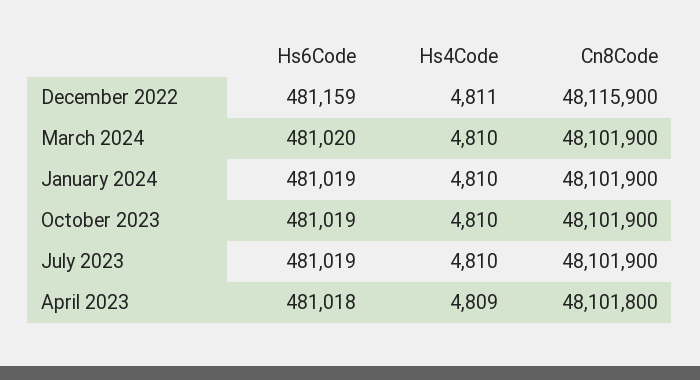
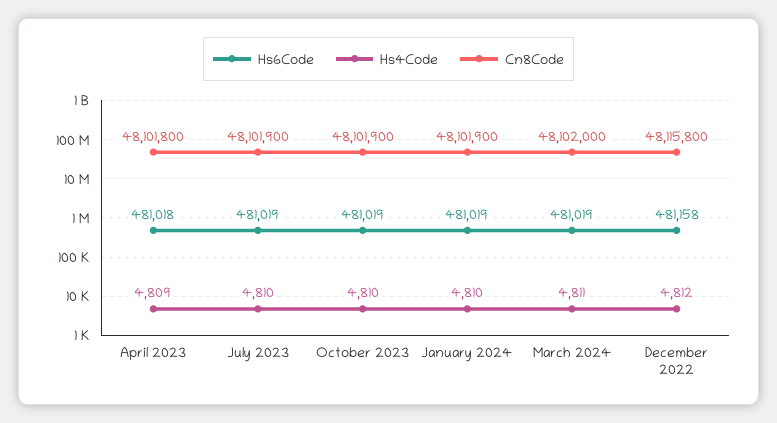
  {
    "Hs6Code": {
-     "December 2022": 481159,
+     "December 2022": 481158,
-     "March 2024": 481020,
+     "March 2024": 481019,
      "January 2024": 481019,
      "October 2023": 481019,
      "July 2023": 481019,
      "April 2023": 481018
    },
    "Hs4Code": {
-     "December 2022": 4811,
+     "December 2022": 4812,
-     "March 2024": 4810,
+     "March 2024": 4811,
      "January 2024": 4810,
      "October 2023": 4810,
      "July 2023": 4810,
      "April 2023": 4809
    },
    "Cn8Code": {
-     "December 2022": 48115900,
+     "December 2022": 48115800,
-     "March 2024": 48101900,
+     "March 2024": 48102000,
      "January 2024": 48101900,
      "October 2023": 48101900,
      "July 2023": 48101900,
      "April 2023": 48101800
    }
  }

